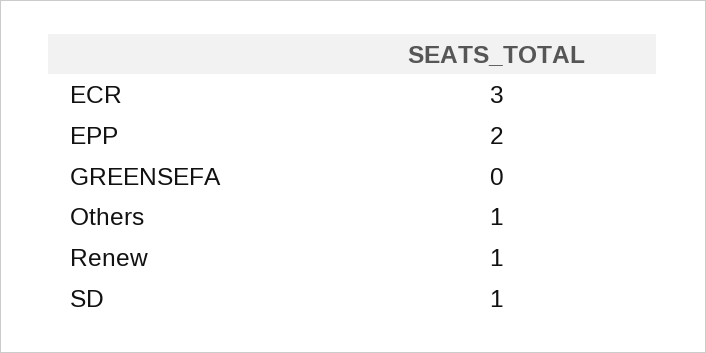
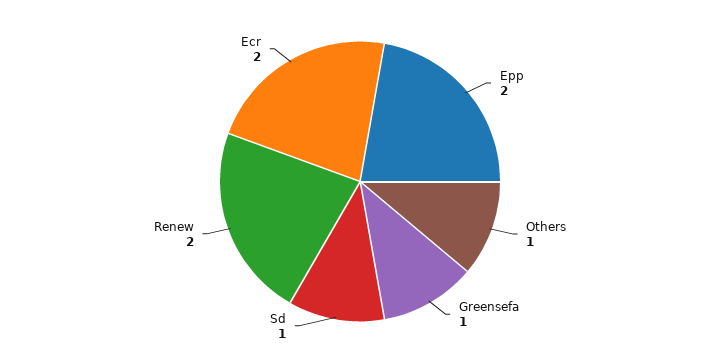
  {
-   "ECR": 3,
+   "ECR": 2,
    "EPP": 2,
-   "GREENSEFA": 0,
+   "GREENSEFA": 1,
    "Others": 1,
-   "Renew": 1,
+   "Renew": 2,
    "SD": 1
  }

